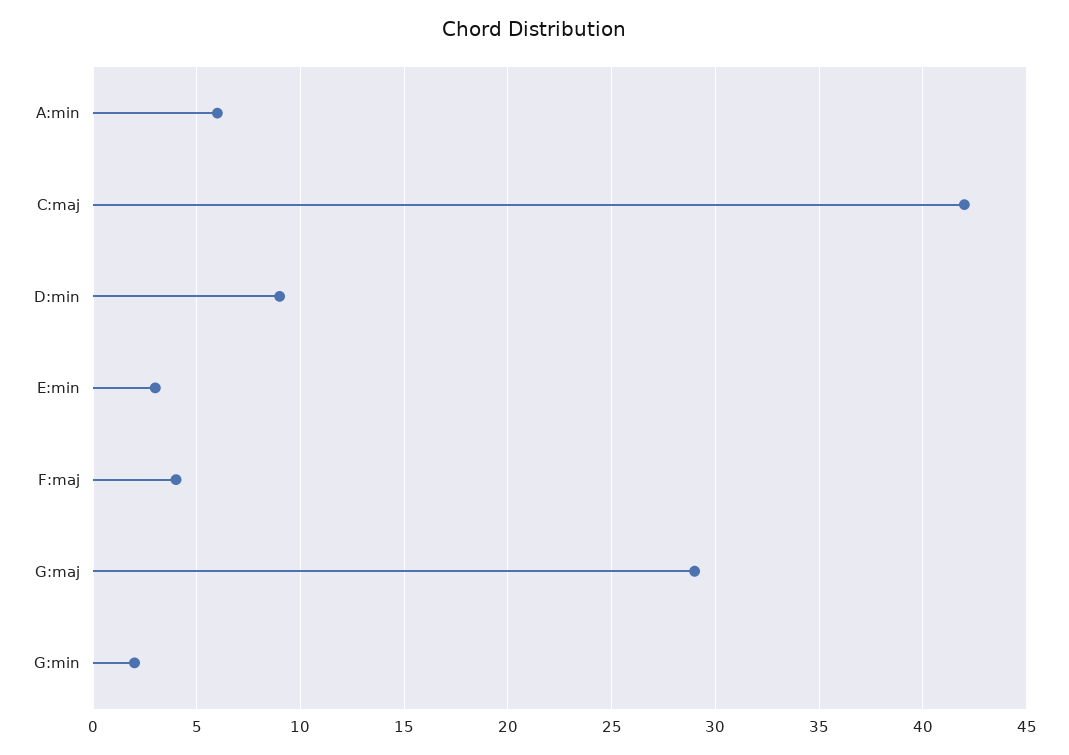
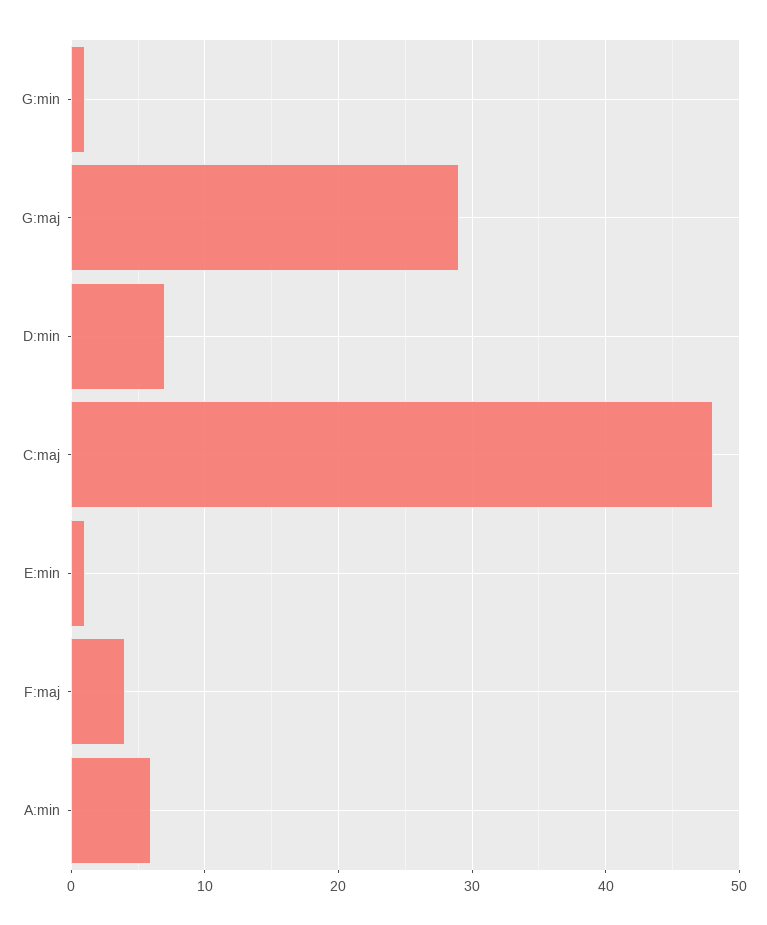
  {
    "A:min": 6,
-   "C:maj": 42,
+   "C:maj": 48,
-   "D:min": 9,
+   "D:min": 7,
-   "E:min": 3,
+   "E:min": 1,
    "F:maj": 4,
    "G:maj": 29,
-   "G:min": 2
+   "G:min": 1
  }

